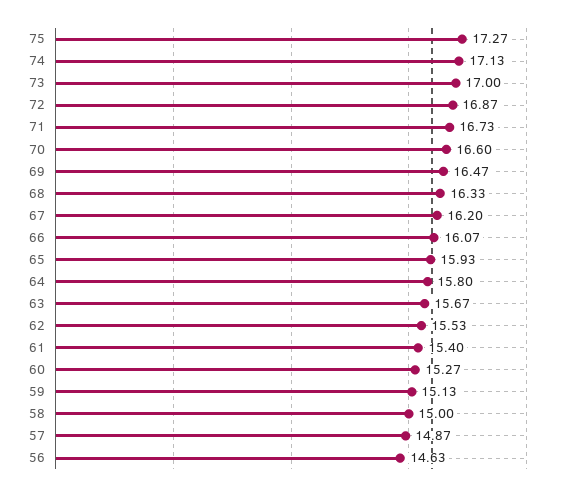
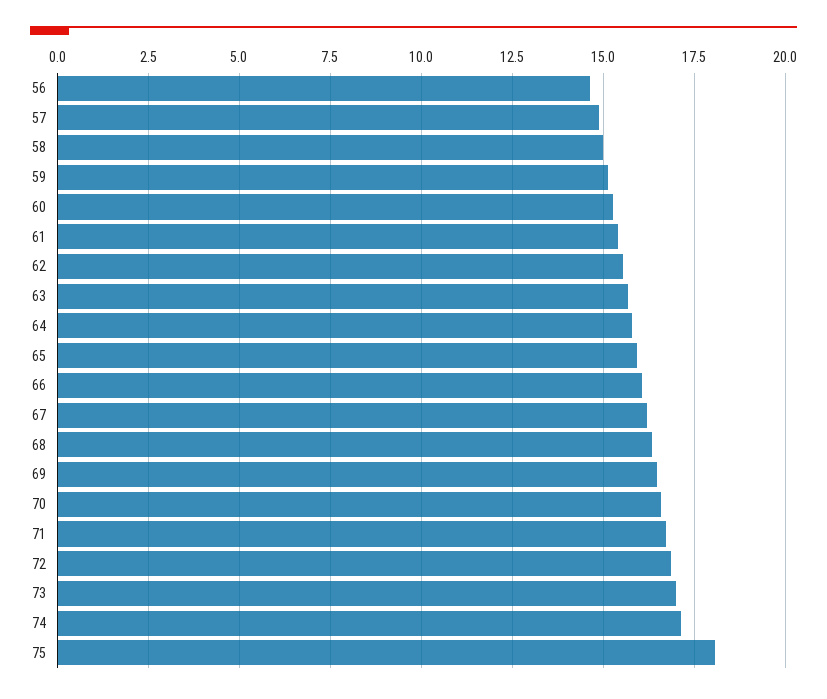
  {
-   "75": 17.27,
+   "75": 18,
    "74": 17.13,
    "73": 17,
    "72": 16.87,
    "71": 16.73,
    "70": 16.6,
    "69": 16.47,
    "68": 16.33,
    "67": 16.2,
    "66": 16.07,
    "65": 15.93,
    "64": 15.8,
    "63": 15.67,
    "62": 15.53,
    "61": 15.4,
    "60": 15.27,
    "59": 15.13,
    "58": 15,
    "57": 14.87,
    "56": 14.63
  }

